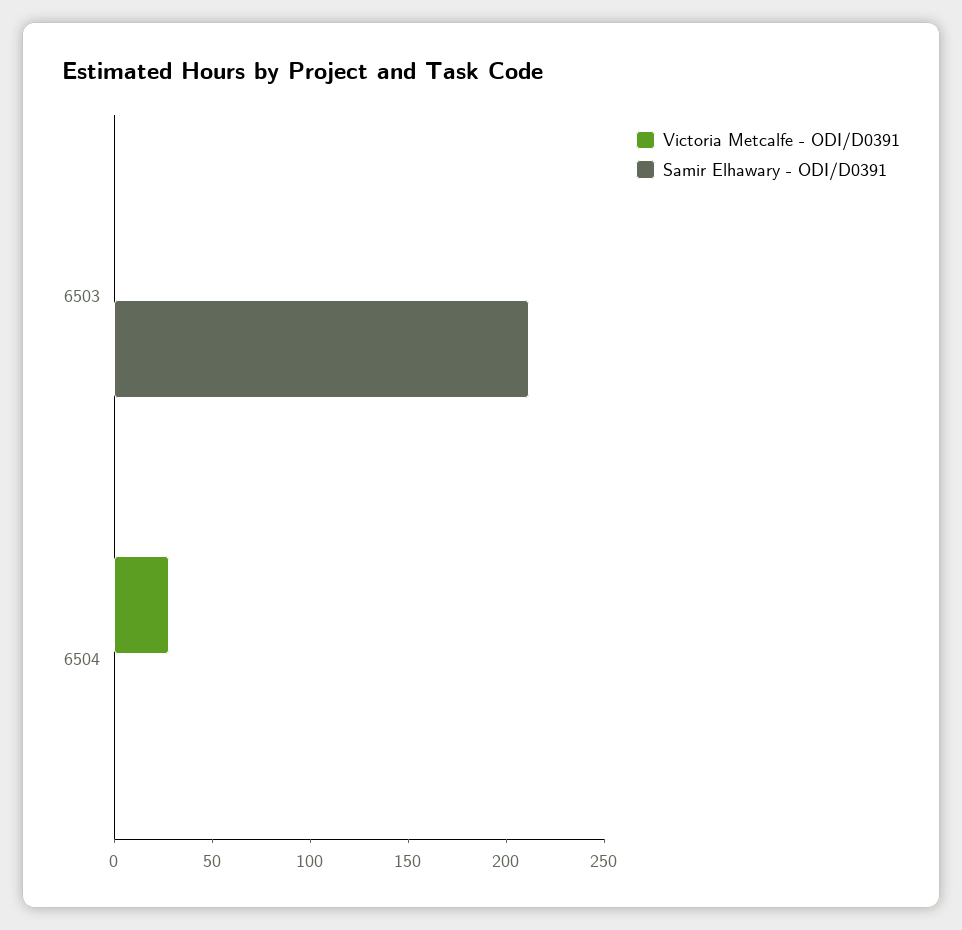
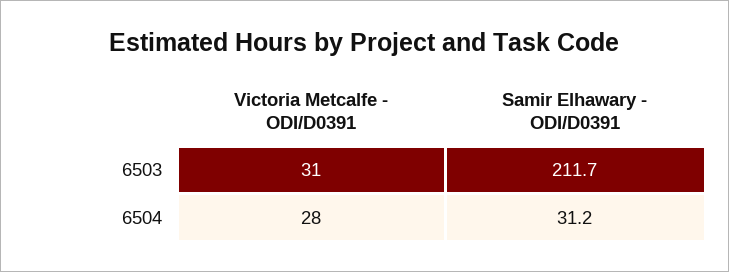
  {
    "Victoria Metcalfe - ODI/D0391": {
-     "6503": 0,
+     "6503": 31,
      "6504": 28
    },
    "Samir Elhawary - ODI/D0391": {
      "6503": 211.7,
-     "6504": 0
+     "6504": 31.2
    }
  }

